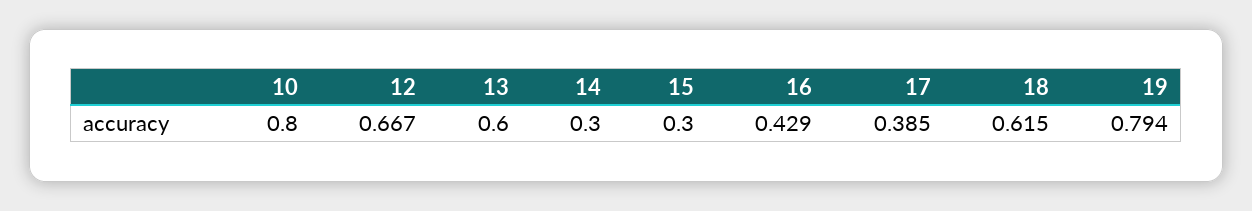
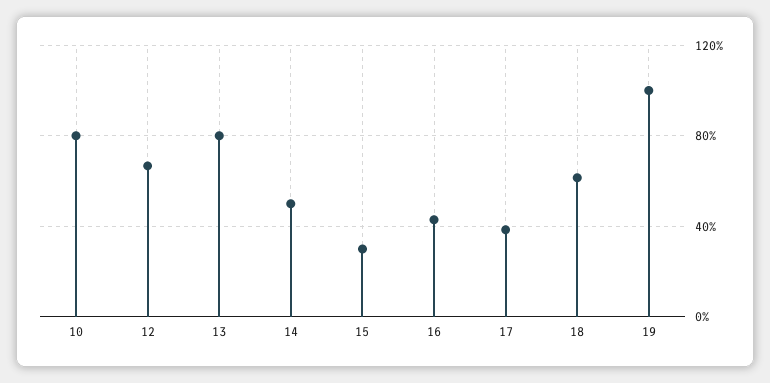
  {
    "10": 0.8,
    "12": 0.667,
-   "13": 0.6,
+   "13": 0.8,
-   "14": 0.3,
+   "14": 0.5,
    "15": 0.3,
    "16": 0.429,
    "17": 0.385,
    "18": 0.615,
-   "19": 0.794
+   "19": 1
  }

